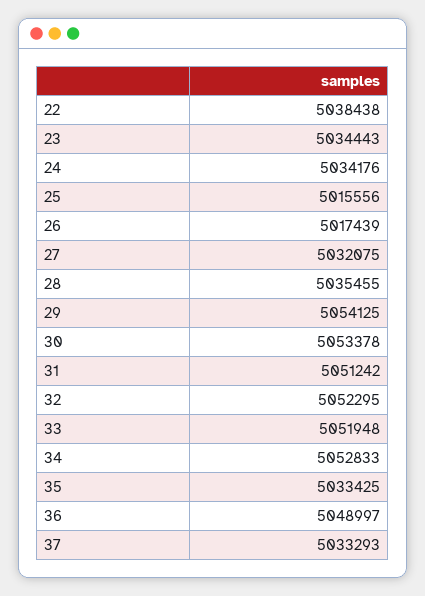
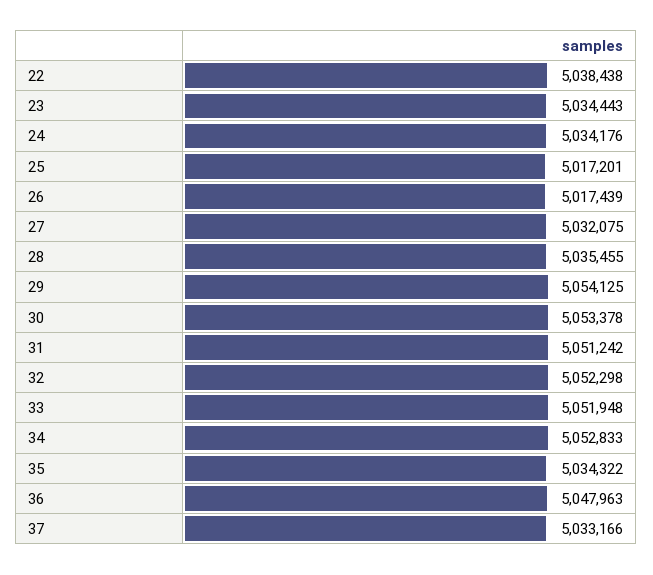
  {
    "22": 5038438,
    "23": 5034443,
    "24": 5034176,
-   "25": 5015556,
+   "25": 5017201,
    "26": 5017439,
    "27": 5032075,
    "28": 5035455,
    "29": 5054125,
    "30": 5053378,
    "31": 5051242,
-   "32": 5052295,
+   "32": 5052298,
    "33": 5051948,
    "34": 5052833,
-   "35": 5033425,
+   "35": 5034322,
-   "36": 5048997,
+   "36": 5047963,
-   "37": 5033293
+   "37": 5033166
  }

